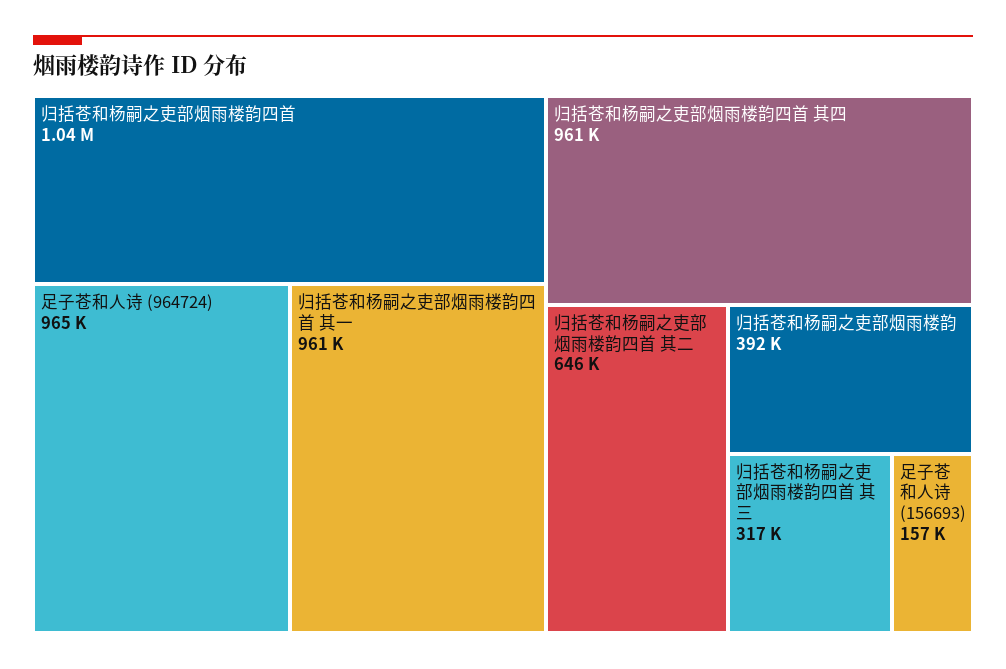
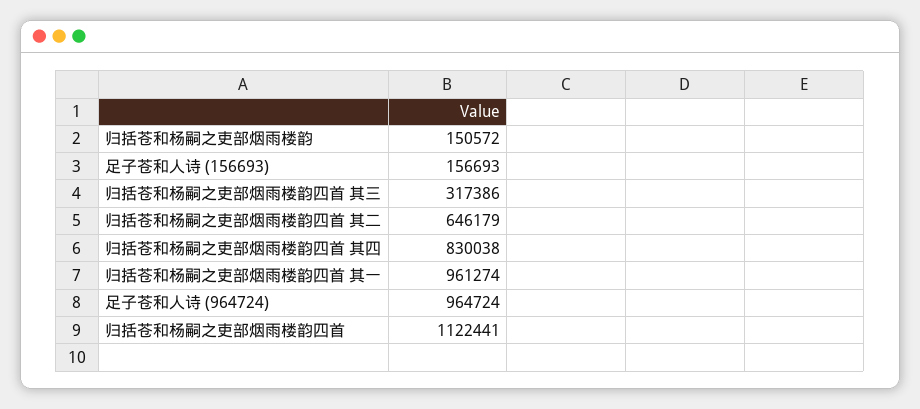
  {
-   "归括苍和杨嗣之吏部烟雨楼韵四首": 1040000,
+   "归括苍和杨嗣之吏部烟雨楼韵四首": 1122441,
    "足子苍和人诗 (964724)": 964724,
    "归括苍和杨嗣之吏部烟雨楼韵四首 其一": 961274,
-   "归括苍和杨嗣之吏部烟雨楼韵四首 其四": 961000,
+   "归括苍和杨嗣之吏部烟雨楼韵四首 其四": 830038,
    "归括苍和杨嗣之吏部烟雨楼韵四首 其二": 646179,
-   "归括苍和杨嗣之吏部烟雨楼韵": 392000,
+   "归括苍和杨嗣之吏部烟雨楼韵": 150572,
    "归括苍和杨嗣之吏部烟雨楼韵四首 其三": 317386,
    "足子苍和人诗 (156693)": 156693
  }

